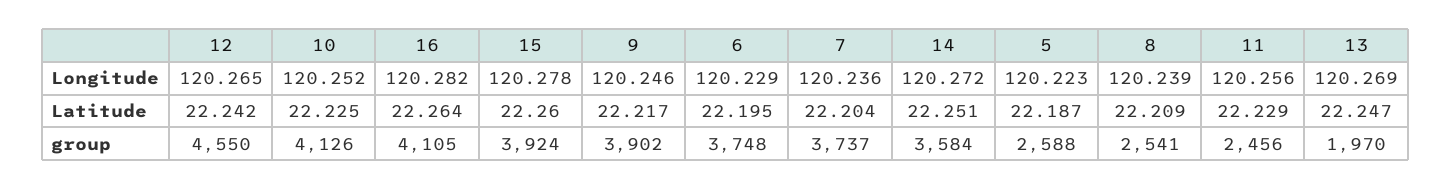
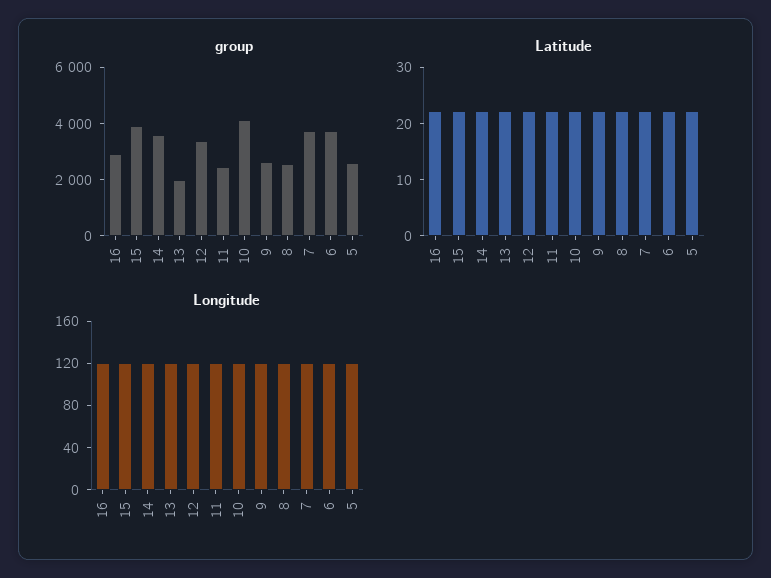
  {
    "Longitude": {
      "12": 120.265,
      "10": 120.252,
      "16": 120.282,
      "15": 120.278,
      "9": 120.246,
      "6": 120.229,
      "7": 120.236,
      "14": 120.272,
      "5": 120.223,
      "8": 120.239,
      "11": 120.256,
      "13": 120.269
    },
    "Latitude": {
      "12": 22.242,
      "10": 22.225,
      "16": 22.264,
      "15": 22.26,
      "9": 22.217,
      "6": 22.195,
      "7": 22.204,
      "14": 22.251,
      "5": 22.187,
      "8": 22.209,
      "11": 22.229,
      "13": 22.247
    },
    "group": {
-     "12": 4550,
+     "12": 3500,
      "10": 4126,
-     "16": 4105,
+     "16": 3000,
      "15": 3924,
-     "9": 3902,
+     "9": 2500,
      "6": 3748,
      "7": 3737,
      "14": 3584,
      "5": 2588,
      "8": 2541,
      "11": 2456,
      "13": 1970
    }
  }

